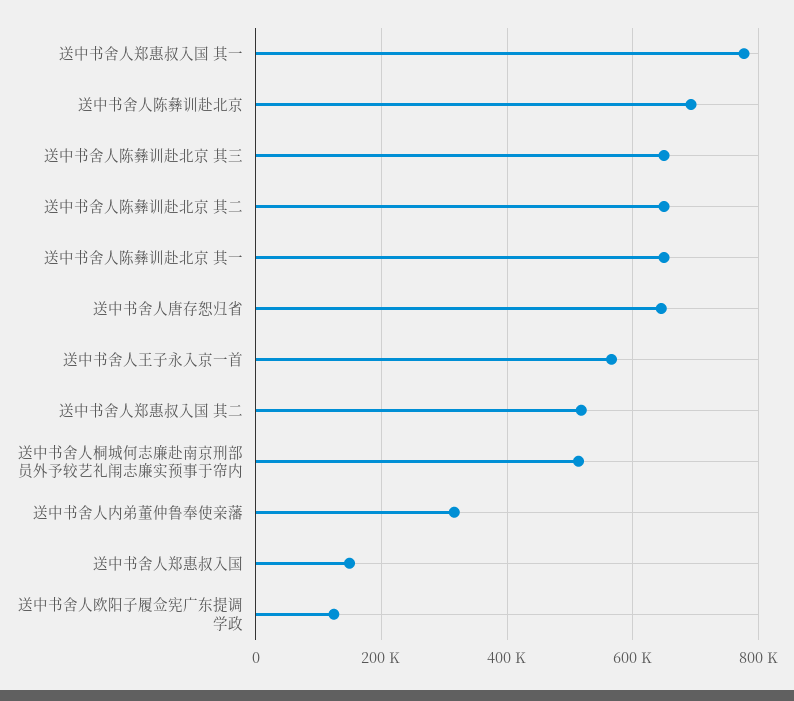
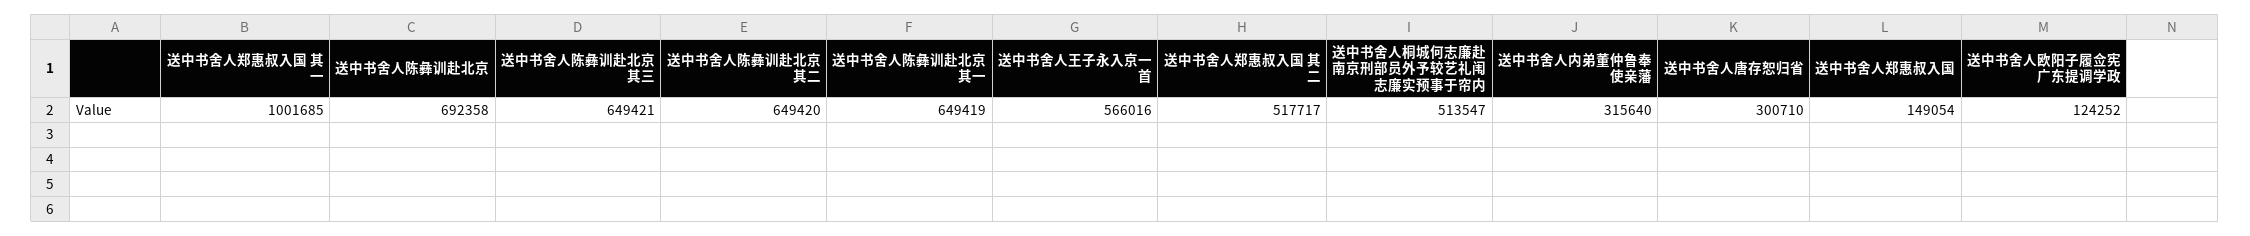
  {
-   "送中书舍人郑惠叔入国 其一": 780000,
+   "送中书舍人郑惠叔入国 其一": 1001685,
    "送中书舍人陈彝训赴北京": 692358,
    "送中书舍人陈彝训赴北京 其三": 649421,
    "送中书舍人陈彝训赴北京 其二": 649420,
    "送中书舍人陈彝训赴北京 其一": 649419,
-   "送中书舍人唐存恕归省": 640000,
+   "送中书舍人唐存恕归省": 300710,
    "送中书舍人王子永入京一首": 566016,
    "送中书舍人郑惠叔入国 其二": 517717,
    "送中书舍人桐城何志廉赴南京刑部员外予较艺礼闱志廉实预事于帘内": 513547,
    "送中书舍人内弟董仲鲁奉使亲藩": 315640,
    "送中书舍人郑惠叔入国": 149054,
    "送中书舍人欧阳子履佥宪广东提调学政": 124252
  }

